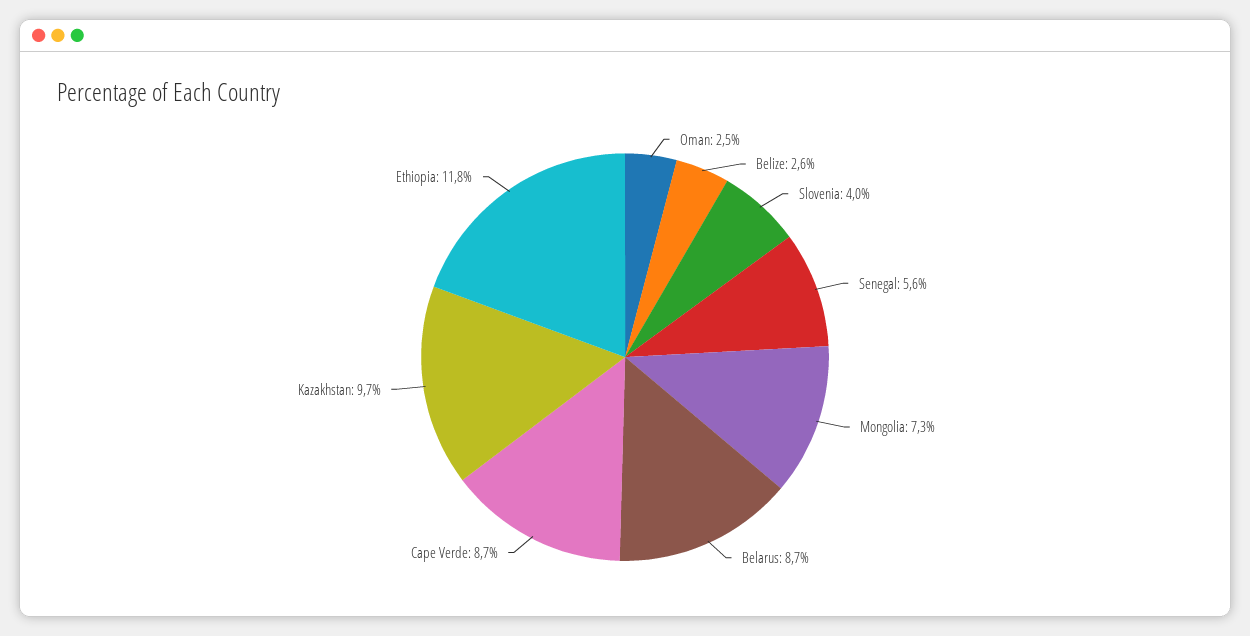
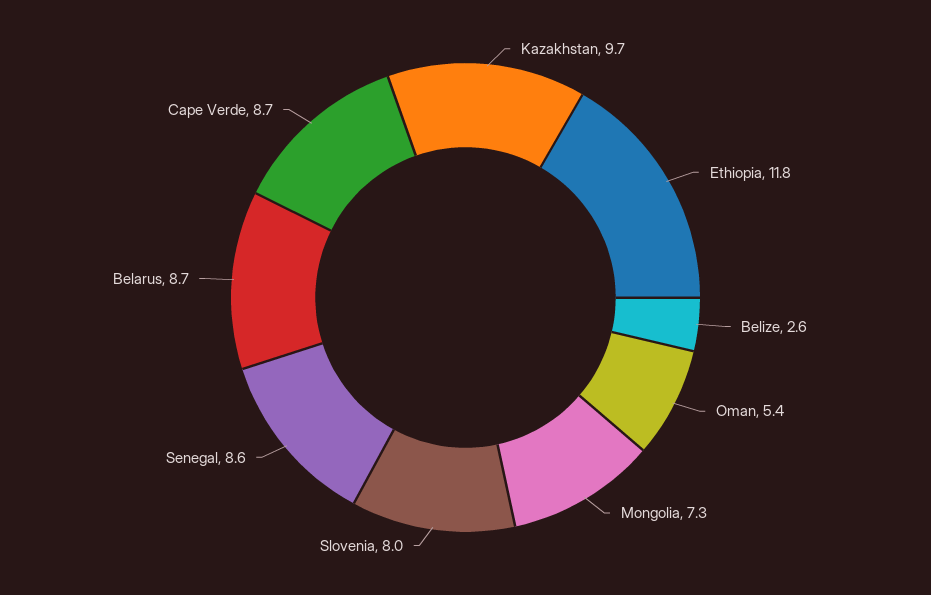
  {
-   "Oman": 2.5,
+   "Oman": 5.4,
    "Belize": 2.6,
-   "Slovenia": 4,
+   "Slovenia": 8,
-   "Senegal": 5.6,
+   "Senegal": 8.6,
    "Mongolia": 7.3,
    "Belarus": 8.7,
    "Cape Verde": 8.7,
    "Kazakhstan": 9.7,
    "Ethiopia": 11.8
  }

